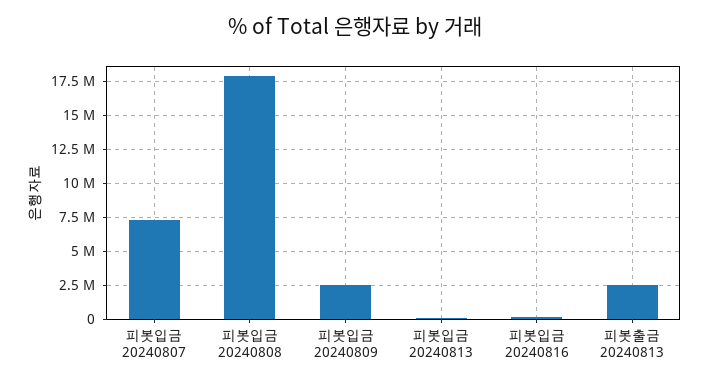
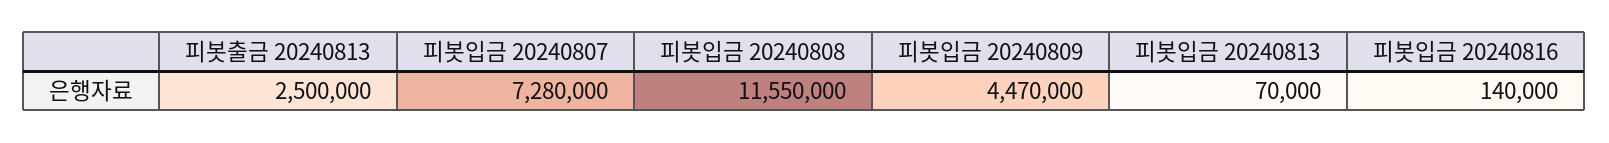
  {
    "피봇입금 20240807": 7280000,
-   "피봇입금 20240808": 18000000,
+   "피봇입금 20240808": 11550000,
-   "피봇입금 20240809": 2500000,
+   "피봇입금 20240809": 4470000,
    "피봇입금 20240813": 70000,
    "피봇입금 20240816": 140000,
    "피봇출금 20240813": 2500000
  }

